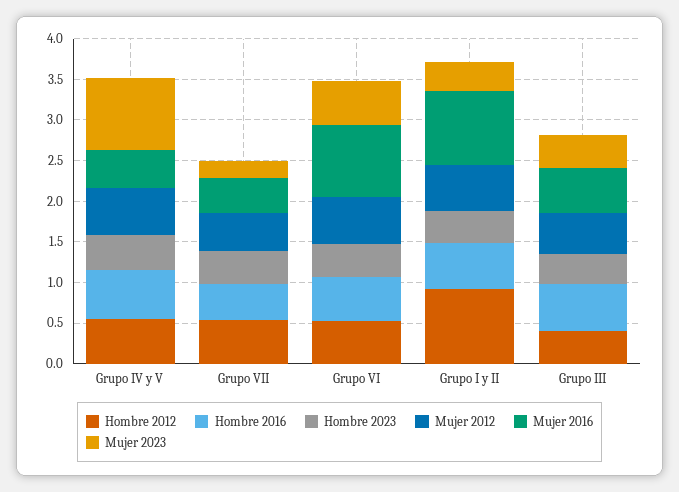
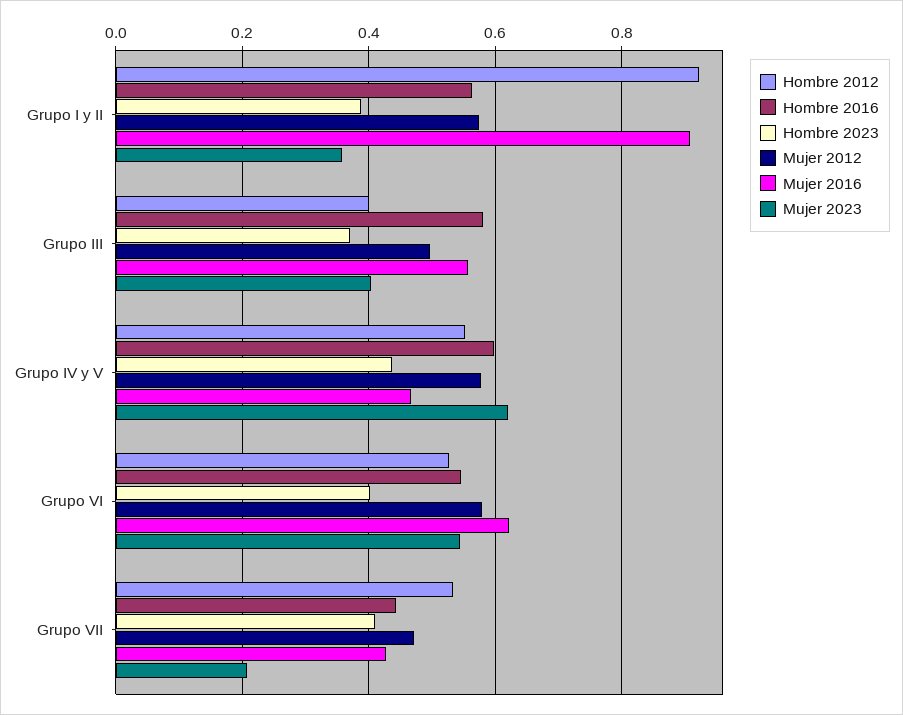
  {
    "Hombre 2012": {
      "Grupo IV y V": 0.56,
      "Grupo VII": 0.54,
      "Grupo VI": 0.52,
      "Grupo I y II": 0.92,
      "Grupo III": 0.4
    },
    "Hombre 2016": {
      "Grupo IV y V": 0.6,
      "Grupo VII": 0.44,
      "Grupo VI": 0.54,
      "Grupo I y II": 0.56,
      "Grupo III": 0.58
    },
    "Hombre 2023": {
      "Grupo IV y V": 0.44,
      "Grupo VII": 0.4,
      "Grupo VI": 0.4,
      "Grupo I y II": 0.38,
      "Grupo III": 0.38
    },
    "Mujer 2012": {
      "Grupo IV y V": 0.58,
      "Grupo VII": 0.48,
      "Grupo VI": 0.58,
      "Grupo I y II": 0.58,
      "Grupo III": 0.5
    },
    "Mujer 2016": {
      "Grupo IV y V": 0.46,
      "Grupo VII": 0.42,
-     "Grupo VI": 0.9,
+     "Grupo VI": 0.62,
      "Grupo I y II": 0.9,
      "Grupo III": 0.56
    },
    "Mujer 2023": {
-     "Grupo IV y V": 0.9,
+     "Grupo IV y V": 0.62,
      "Grupo VII": 0.2,
      "Grupo VI": 0.54,
      "Grupo I y II": 0.36,
      "Grupo III": 0.4
    }
  }

